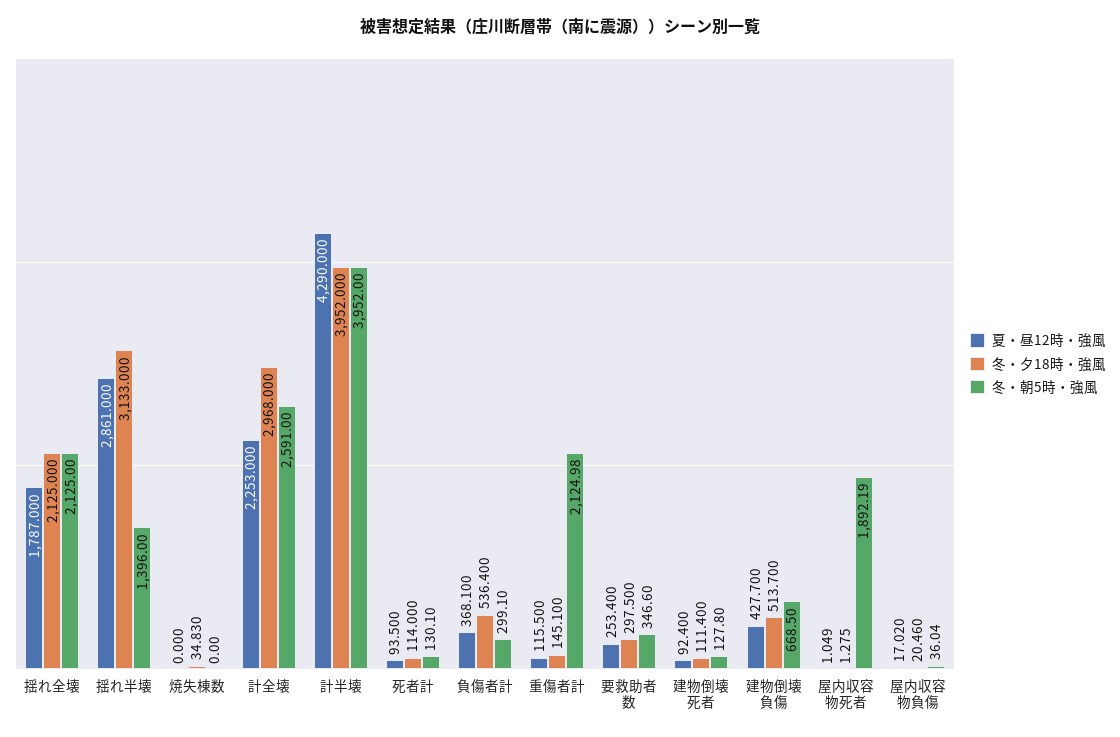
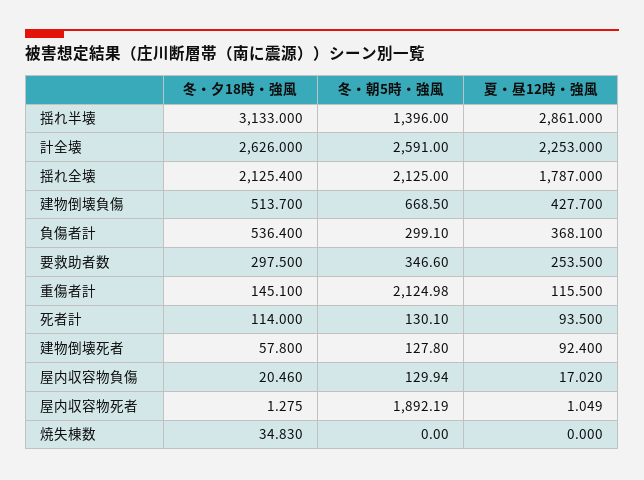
  {
    "夏・昼12時・強風": {
      "揺れ全壊": 1787,
      "揺れ半壊": 2861,
      "焼失棟数": 0,
      "計全壊": 2253,
-     "計半壊": 4290,
      "死者計": 93.5,
      "負傷者計": 368.1,
      "重傷者計": 115.5,
-     "要救助者数": 253.4,
+     "要救助者数": 253.5,
      "建物倒壊死者": 92.4,
      "建物倒壊負傷": 427.7,
      "屋内収容物死者": 1.049,
      "屋内収容物負傷": 17.02
    },
    "冬・夕18時・強風": {
-     "揺れ全壊": 2125,
+     "揺れ全壊": 2125.4,
      "揺れ半壊": 3133,
      "焼失棟数": 34.83,
-     "計全壊": 2968,
+     "計全壊": 2626,
-     "計半壊": 3952,
      "死者計": 114,
      "負傷者計": 536.4,
      "重傷者計": 145.1,
      "要救助者数": 297.5,
-     "建物倒壊死者": 111.4,
+     "建物倒壊死者": 57.8,
      "建物倒壊負傷": 513.7,
      "屋内収容物死者": 1.275,
      "屋内収容物負傷": 20.46
    },
    "冬・朝5時・強風": {
      "揺れ全壊": 2125,
      "揺れ半壊": 1396,
      "焼失棟数": 0,
      "計全壊": 2591,
-     "計半壊": 3952,
      "死者計": 130.1,
      "負傷者計": 299.1,
      "重傷者計": 2124.98,
      "要救助者数": 346.6,
      "建物倒壊死者": 127.8,
      "建物倒壊負傷": 668.5,
      "屋内収容物死者": 1892.19,
-     "屋内収容物負傷": 36.04
+     "屋内収容物負傷": 129.94
    }
  }

